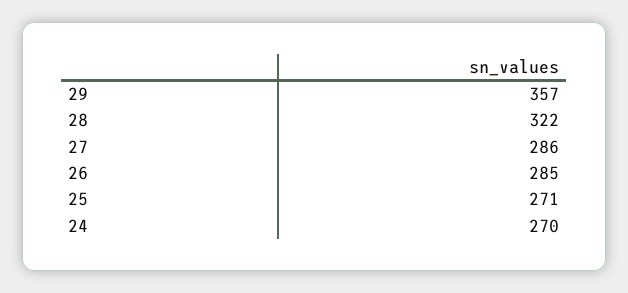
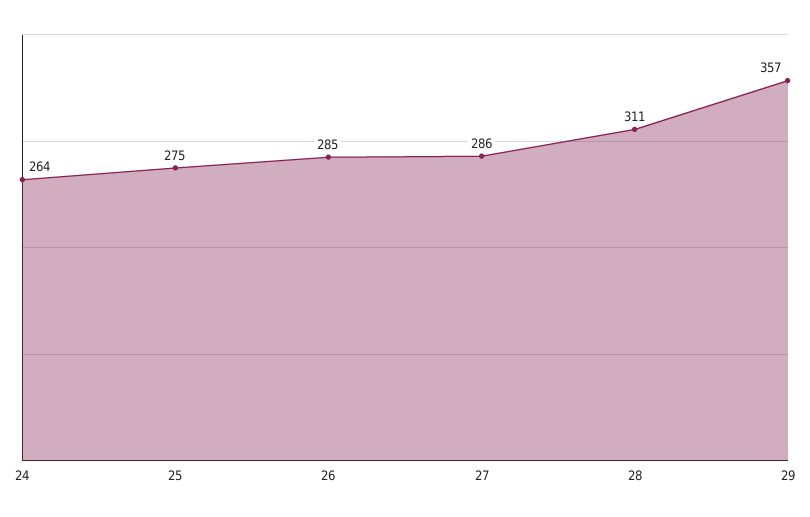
  {
    "29": 357,
-   "28": 322,
+   "28": 311,
    "27": 286,
    "26": 285,
-   "25": 271,
+   "25": 275,
-   "24": 270
+   "24": 264
  }

